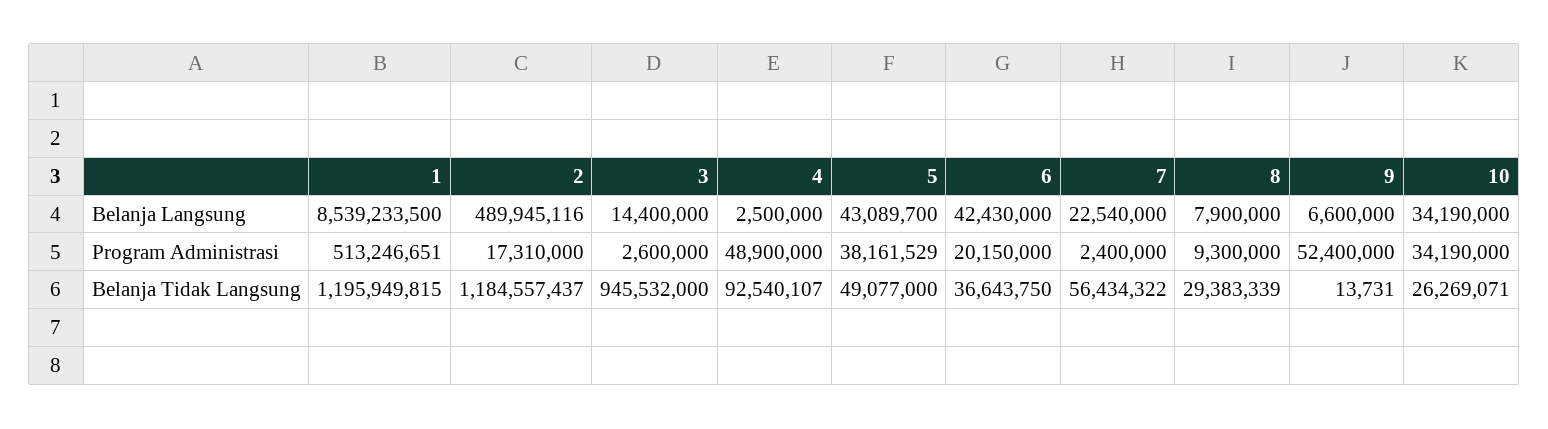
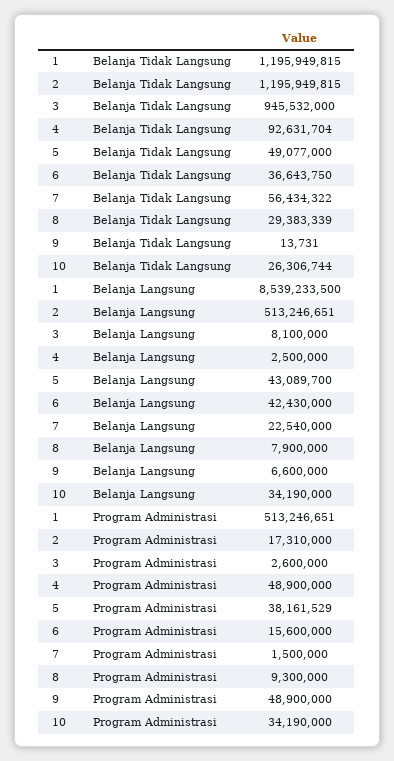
  {
    "1": {
      "Belanja Langsung": 8539233500,
      "Program Administrasi": 513246651,
      "Belanja Tidak Langsung": 1195949815
    },
    "2": {
-     "Belanja Langsung": 489945116,
+     "Belanja Langsung": 513246651,
      "Program Administrasi": 17310000,
-     "Belanja Tidak Langsung": 1184557437
+     "Belanja Tidak Langsung": 1195949815
    },
    "3": {
-     "Belanja Langsung": 14400000,
+     "Belanja Langsung": 8100000,
      "Program Administrasi": 2600000,
      "Belanja Tidak Langsung": 945532000
    },
    "4": {
      "Belanja Langsung": 2500000,
      "Program Administrasi": 48900000,
-     "Belanja Tidak Langsung": 92540107
+     "Belanja Tidak Langsung": 92631704
    },
    "5": {
      "Belanja Langsung": 43089700,
      "Program Administrasi": 38161529,
      "Belanja Tidak Langsung": 49077000
    },
    "6": {
      "Belanja Langsung": 42430000,
-     "Program Administrasi": 20150000,
+     "Program Administrasi": 15600000,
      "Belanja Tidak Langsung": 36643750
    },
    "7": {
      "Belanja Langsung": 22540000,
-     "Program Administrasi": 2400000,
+     "Program Administrasi": 1500000,
      "Belanja Tidak Langsung": 56434322
    },
    "8": {
      "Belanja Langsung": 7900000,
      "Program Administrasi": 9300000,
      "Belanja Tidak Langsung": 29383339
    },
    "9": {
      "Belanja Langsung": 6600000,
-     "Program Administrasi": 52400000,
+     "Program Administrasi": 48900000,
      "Belanja Tidak Langsung": 13731
    },
    "10": {
      "Belanja Langsung": 34190000,
      "Program Administrasi": 34190000,
-     "Belanja Tidak Langsung": 26269071
+     "Belanja Tidak Langsung": 26306744
    }
  }

